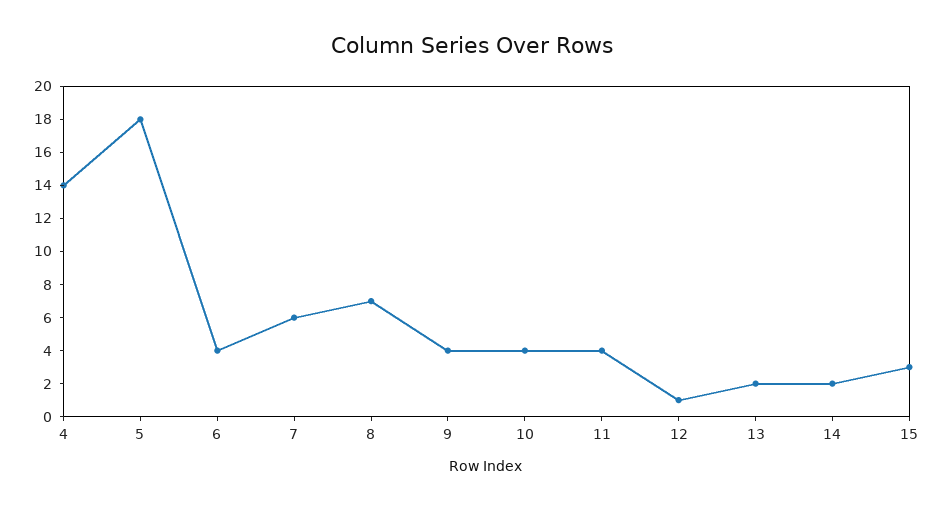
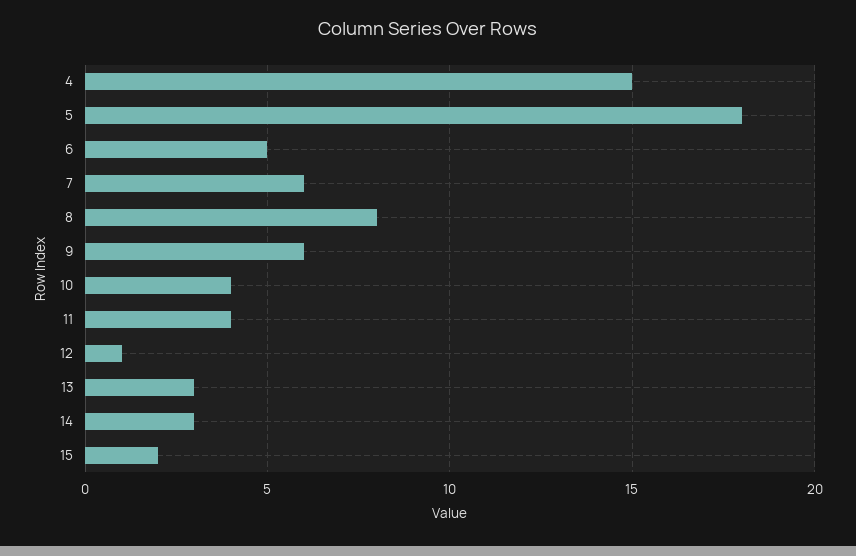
  {
-   "4": 14,
+   "4": 15,
    "5": 18,
-   "6": 4,
+   "6": 5,
    "7": 6,
-   "8": 7,
+   "8": 8,
-   "9": 4,
+   "9": 6,
    "10": 4,
    "11": 4,
    "12": 1,
-   "13": 2,
+   "13": 3,
-   "14": 2,
+   "14": 3,
-   "15": 3
+   "15": 2
  }

